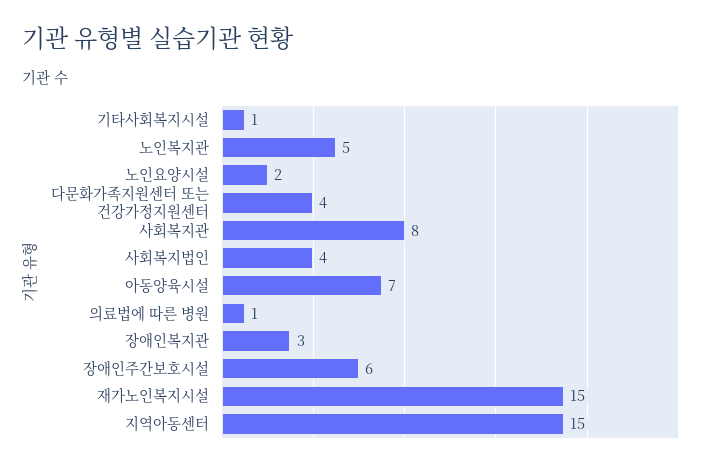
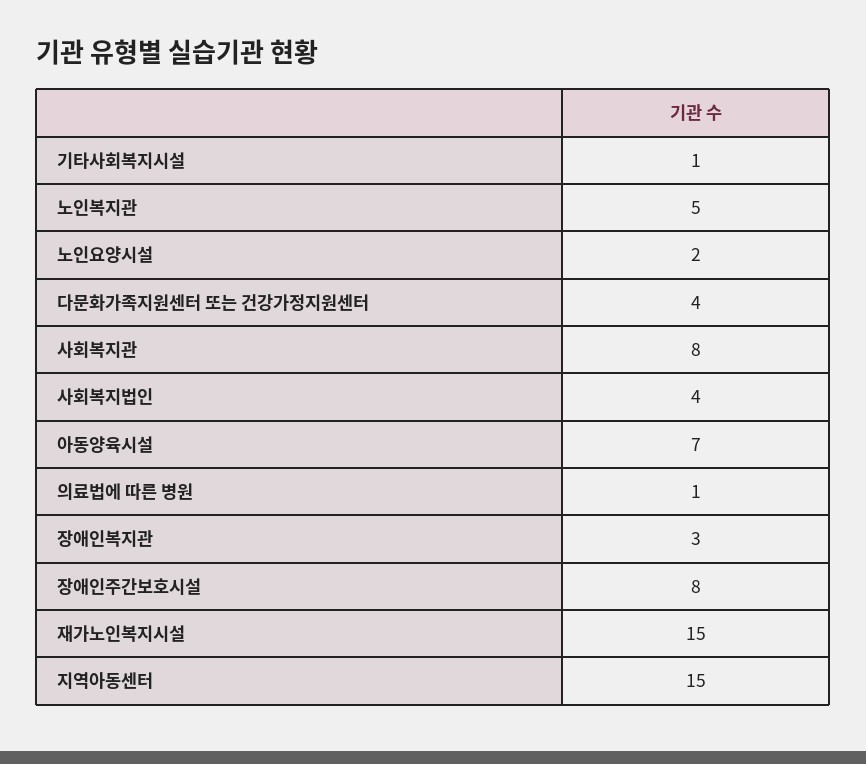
  {
    "기타사회복지시설": 1,
    "노인복지관": 5,
    "노인요양시설": 2,
    "다문화가족지원센터 또는 건강가정지원센터": 4,
    "사회복지관": 8,
    "사회복지법인": 4,
    "아동양육시설": 7,
    "의료법에 따른 병원": 1,
    "장애인복지관": 3,
-   "장애인주간보호시설": 6,
+   "장애인주간보호시설": 8,
    "재가노인복지시설": 15,
    "지역아동센터": 15
  }

